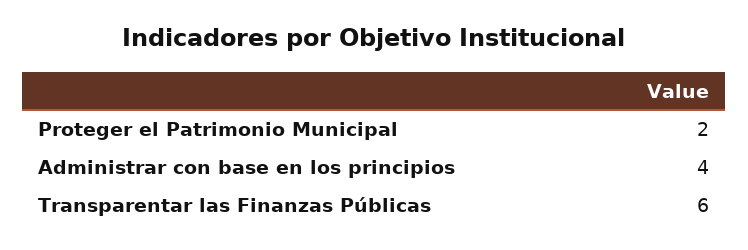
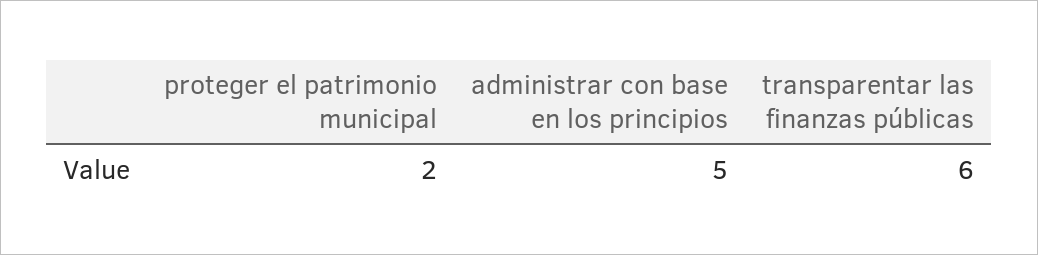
  {
    "Proteger el Patrimonio Municipal": 2,
-   "Administrar con base en los principios": 4,
+   "Administrar con base en los principios": 5,
    "Transparentar las Finanzas Públicas": 6
  }

